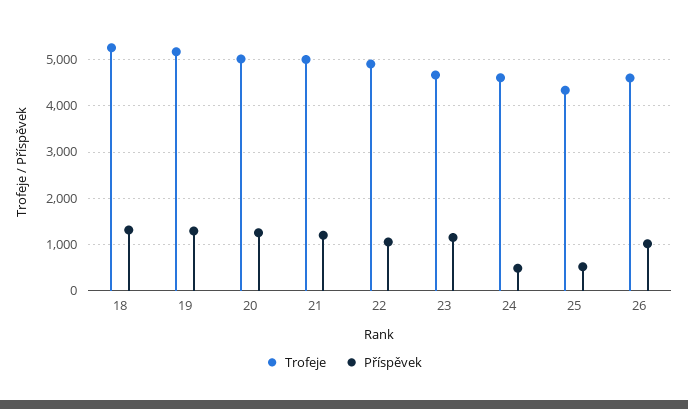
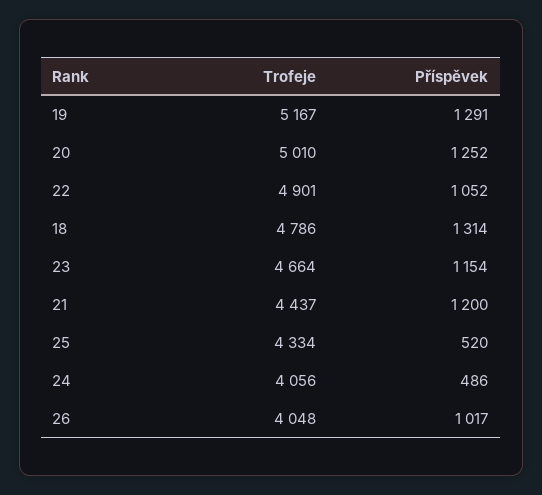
  {
    "Trofeje": {
-     "18": 5200,
+     "18": 4786,
      "19": 5167,
      "20": 5010,
-     "21": 5000,
+     "21": 4437,
      "22": 4901,
      "23": 4664,
-     "24": 4600,
+     "24": 4056,
      "25": 4334,
-     "26": 4600
+     "26": 4048
    },
    "Příspěvek": {
      "18": 1314,
      "19": 1291,
      "20": 1252,
      "21": 1200,
      "22": 1052,
      "23": 1154,
      "24": 486,
      "25": 520,
      "26": 1017
    }
  }

